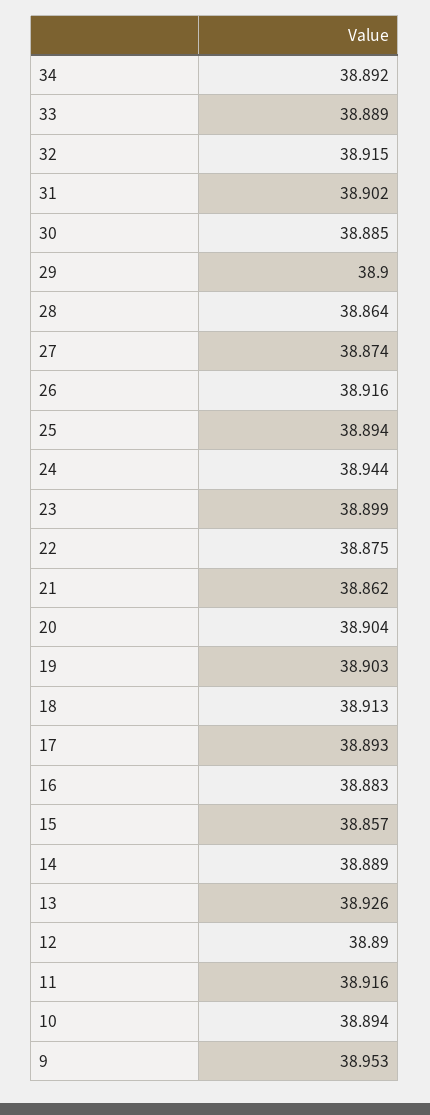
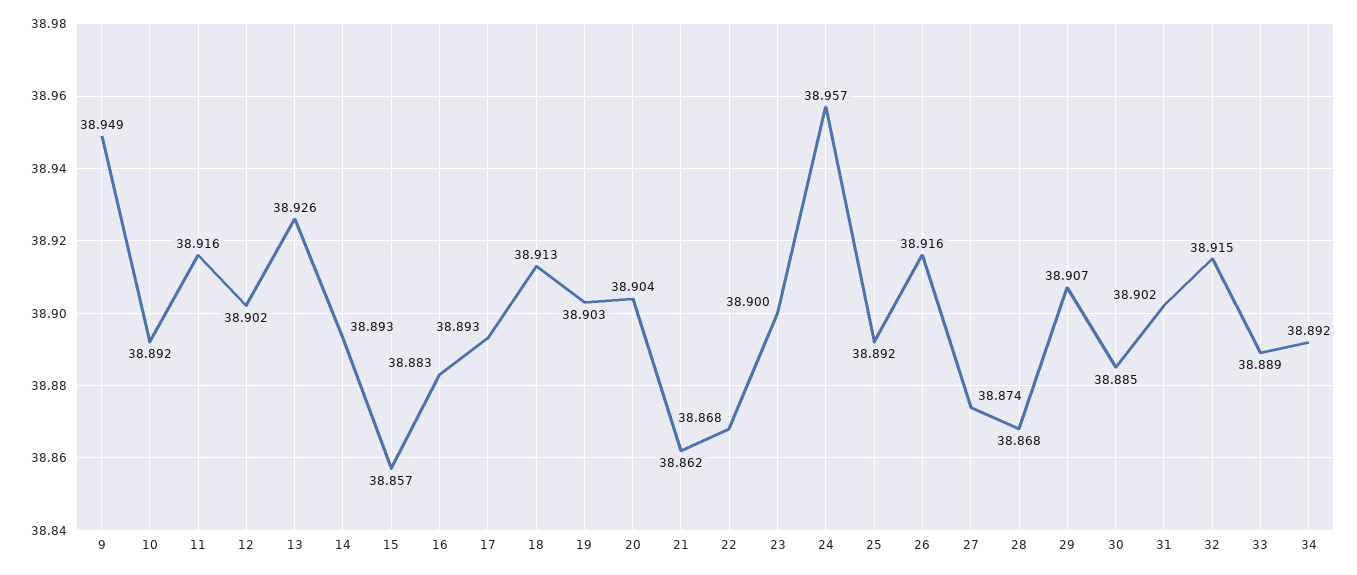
  {
    "34": 38.892,
    "33": 38.889,
    "32": 38.915,
    "31": 38.902,
    "30": 38.885,
-   "29": 38.9,
+   "29": 38.907,
-   "28": 38.864,
+   "28": 38.868,
    "27": 38.874,
    "26": 38.916,
-   "25": 38.894,
+   "25": 38.892,
-   "24": 38.944,
+   "24": 38.957,
-   "23": 38.899,
+   "23": 38.9,
-   "22": 38.875,
+   "22": 38.868,
    "21": 38.862,
    "20": 38.904,
    "19": 38.903,
    "18": 38.913,
    "17": 38.893,
    "16": 38.883,
    "15": 38.857,
-   "14": 38.889,
+   "14": 38.893,
    "13": 38.926,
-   "12": 38.89,
+   "12": 38.902,
    "11": 38.916,
-   "10": 38.894,
+   "10": 38.892,
-   "9": 38.953
+   "9": 38.949
  }

